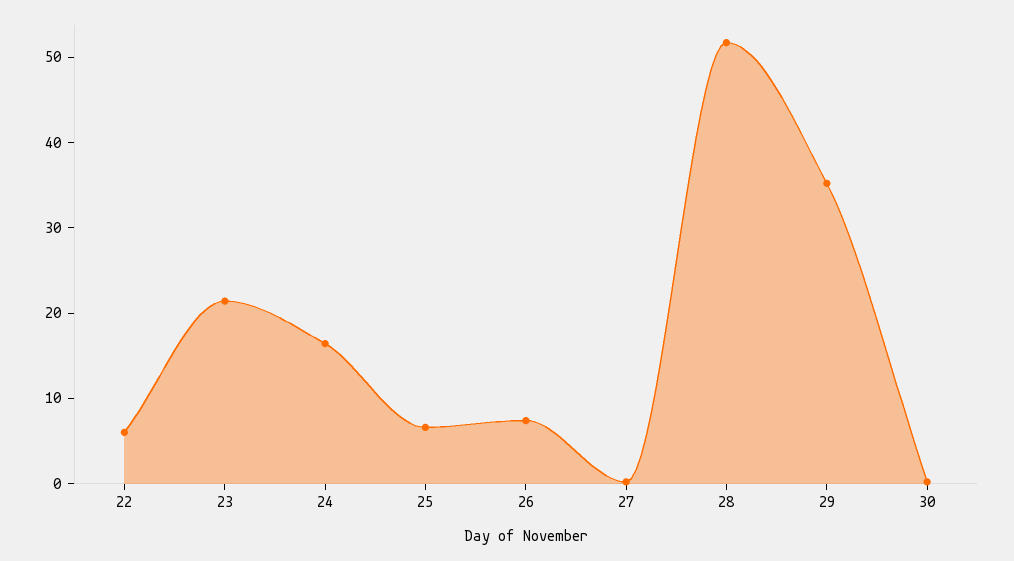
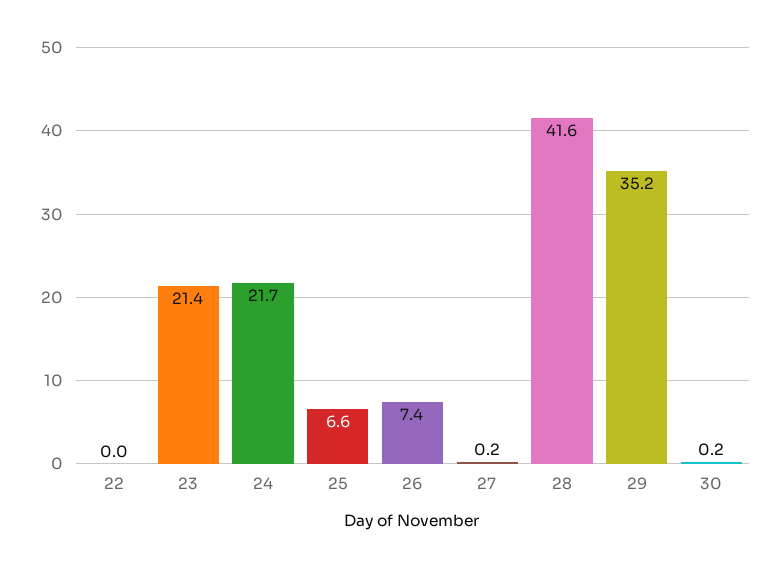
  {
-   "22": 6,
+   "22": 0,
    "23": 21.4,
-   "24": 16,
+   "24": 21.7,
    "25": 6.6,
    "26": 7.4,
    "27": 0.2,
-   "28": 52,
+   "28": 41.6,
    "29": 35.2,
    "30": 0.2
  }

